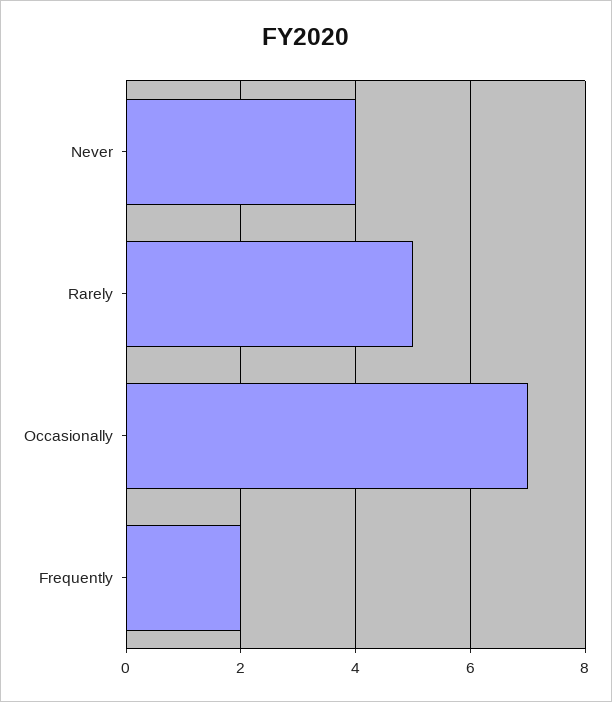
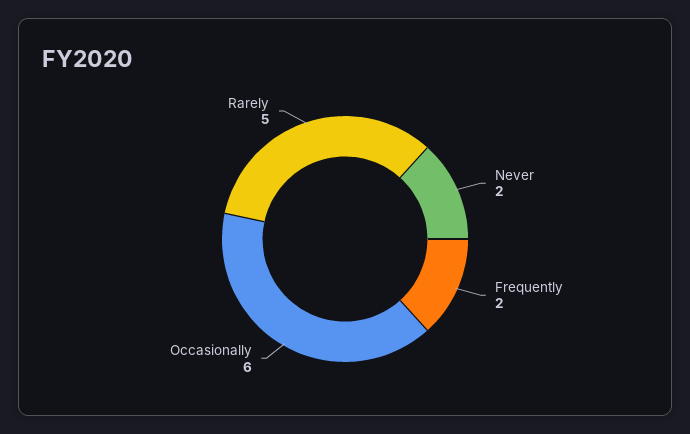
  {
-   "Never": 4,
+   "Never": 2,
    "Rarely": 5,
-   "Occasionally": 7,
+   "Occasionally": 6,
    "Frequently": 2
  }

